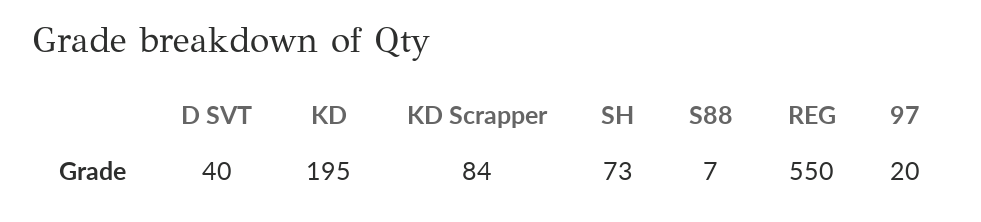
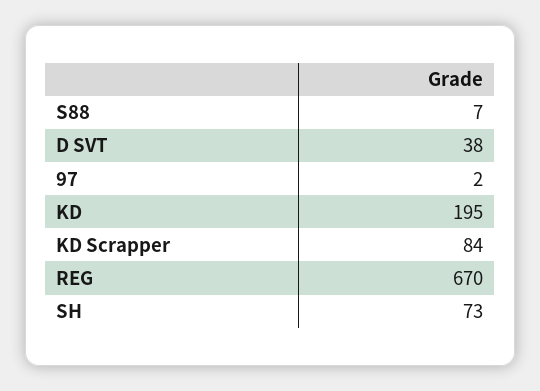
  {
-   "D SVT": 40,
+   "D SVT": 38,
    "KD": 195,
    "KD Scrapper": 84,
    "SH": 73,
    "S88": 7,
-   "REG": 550,
+   "REG": 670,
-   "97": 20
+   "97": 2
  }

